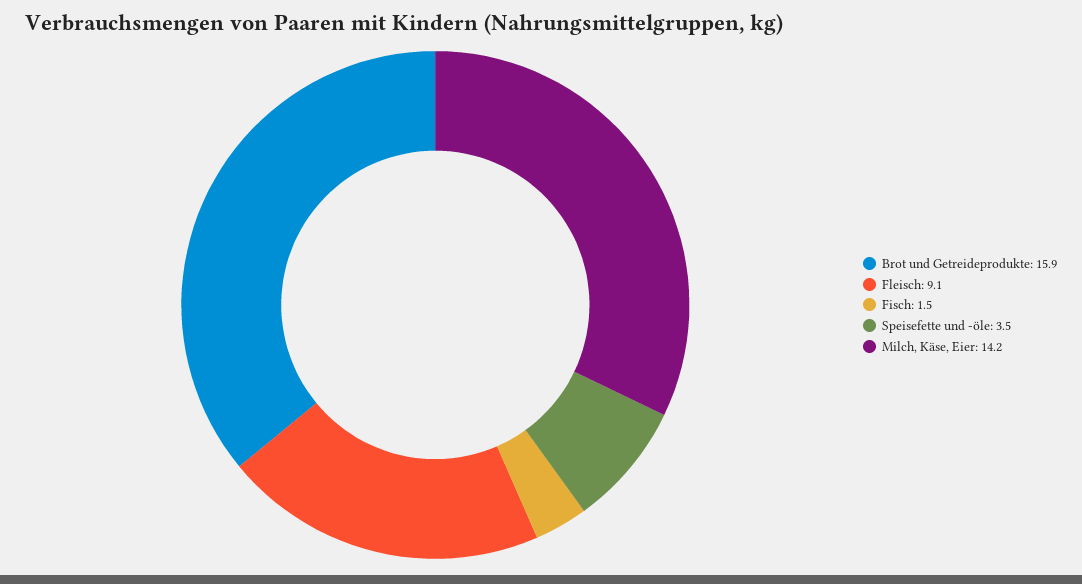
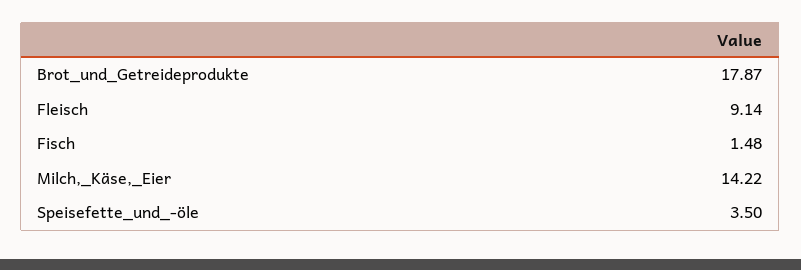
  {
-   "Brot und Getreideprodukte": 15.9,
+   "Brot und Getreideprodukte": 17.87,
    "Fleisch": 9.14,
    "Fisch": 1.48,
    "Speisefette und -öle": 3.5,
    "Milch, Käse, Eier": 14.22
  }

